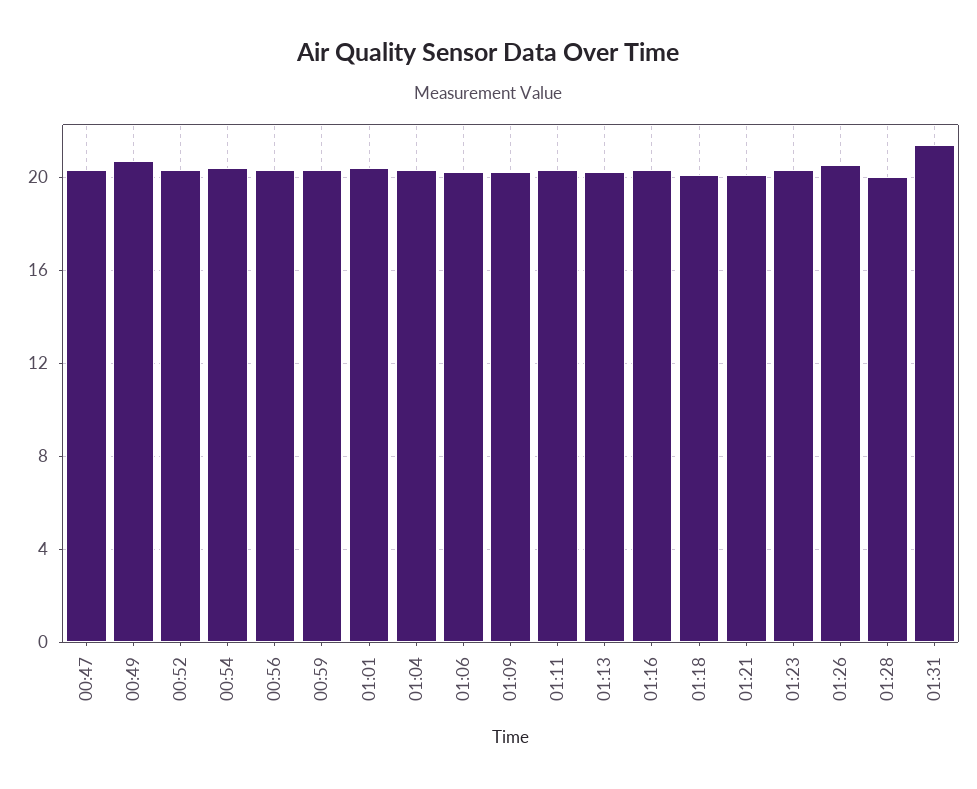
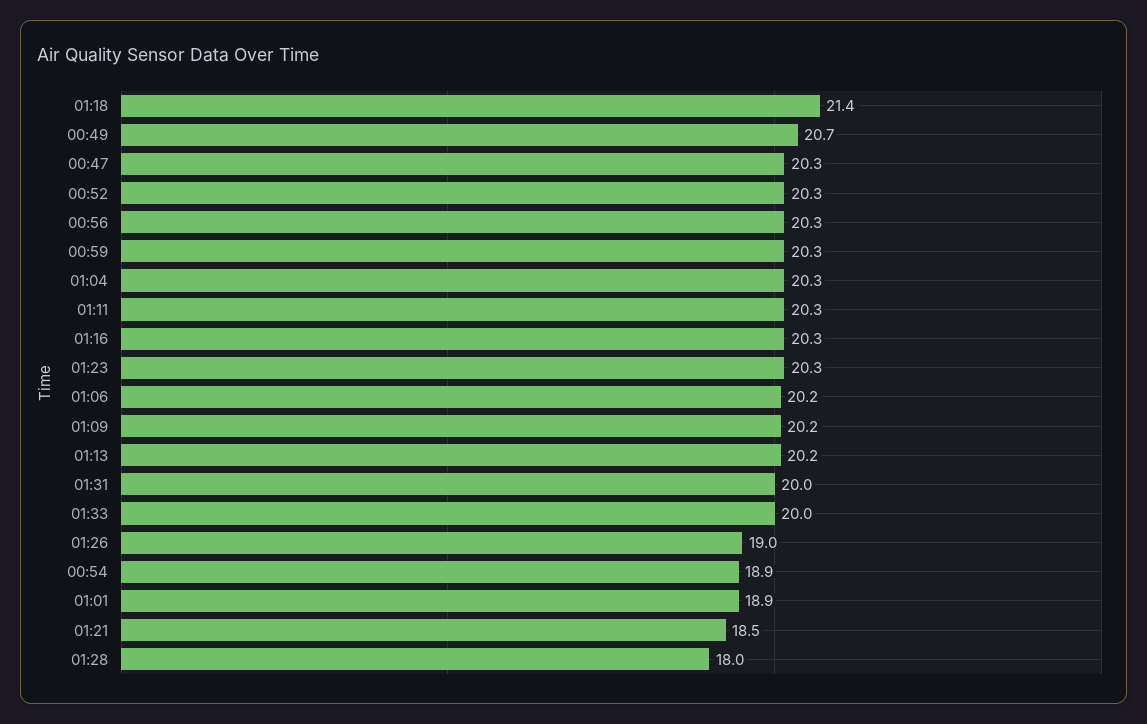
  {
    "00:47": 20.3,
    "00:49": 20.7,
    "00:52": 20.3,
-   "00:54": 20.5,
+   "00:54": 18.9,
    "00:56": 20.3,
    "00:59": 20.3,
-   "01:01": 20.5,
+   "01:01": 18.9,
    "01:04": 20.3,
    "01:06": 20.2,
    "01:09": 20.2,
    "01:11": 20.3,
    "01:13": 20.2,
    "01:16": 20.3,
-   "01:18": 20,
+   "01:18": 21.4,
-   "01:21": 20,
+   "01:21": 18.5,
    "01:23": 20.3,
-   "01:26": 20.5,
+   "01:26": 19,
-   "01:28": 20,
+   "01:28": 18,
-   "01:31": 21.5
+   "01:31": 20,
+   "01:33": 20
  }

